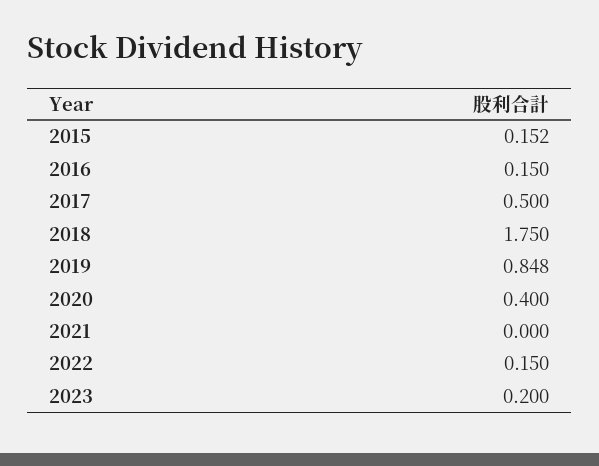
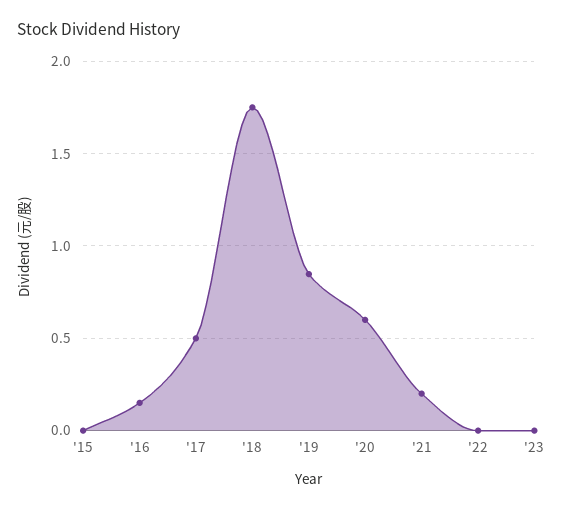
  {
-   "2015": 0.152,
+   "2015": 0,
    "2016": 0.15,
    "2017": 0.5,
    "2018": 1.75,
    "2019": 0.848,
-   "2020": 0.4,
+   "2020": 0.6,
-   "2021": 0,
+   "2021": 0.2,
-   "2022": 0.15,
+   "2022": 0,
-   "2023": 0.2
+   "2023": 0
  }

